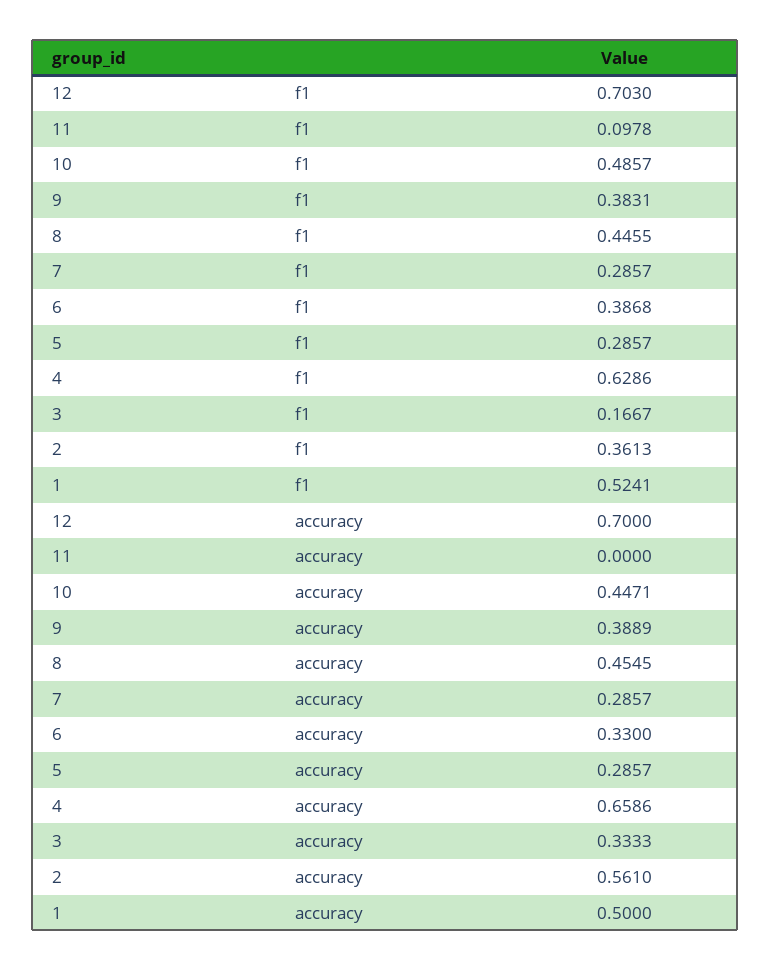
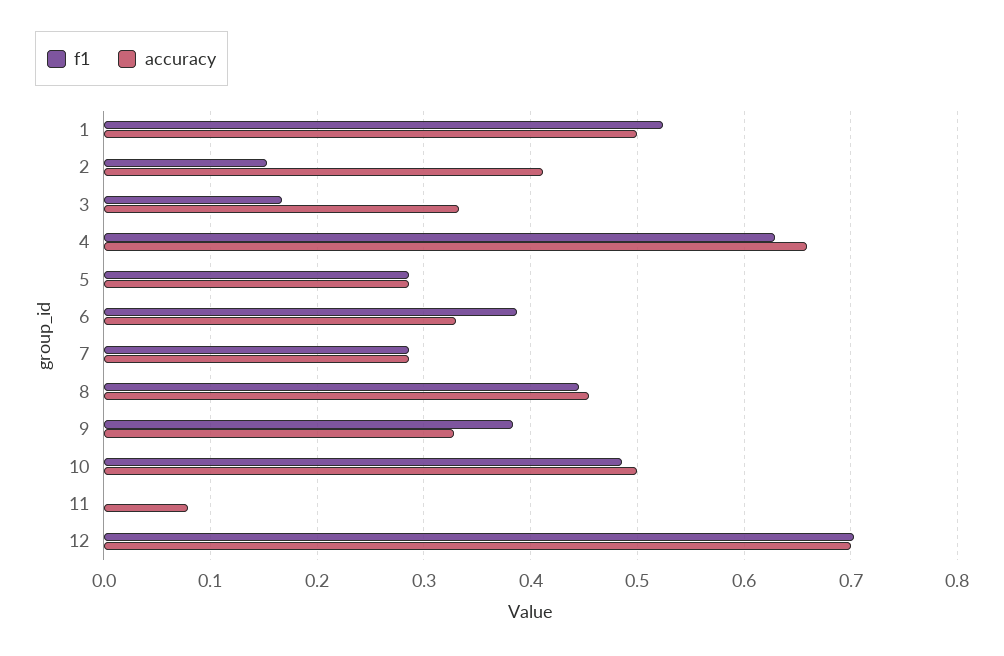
  {
    "f1": {
      "12": 0.703,
-     "11": 0.0978,
+     "11": 0,
      "10": 0.4857,
      "9": 0.3831,
      "8": 0.4455,
      "7": 0.2857,
      "6": 0.3868,
      "5": 0.2857,
      "4": 0.6286,
      "3": 0.1667,
-     "2": 0.3613,
+     "2": 0.15,
      "1": 0.5241
    },
    "accuracy": {
      "12": 0.7,
-     "11": 0,
+     "11": 0.08,
-     "10": 0.4471,
+     "10": 0.5,
-     "9": 0.3889,
+     "9": 0.33,
      "8": 0.4545,
      "7": 0.2857,
      "6": 0.33,
      "5": 0.2857,
      "4": 0.6586,
      "3": 0.3333,
-     "2": 0.561,
+     "2": 0.41,
      "1": 0.5
    }
  }

